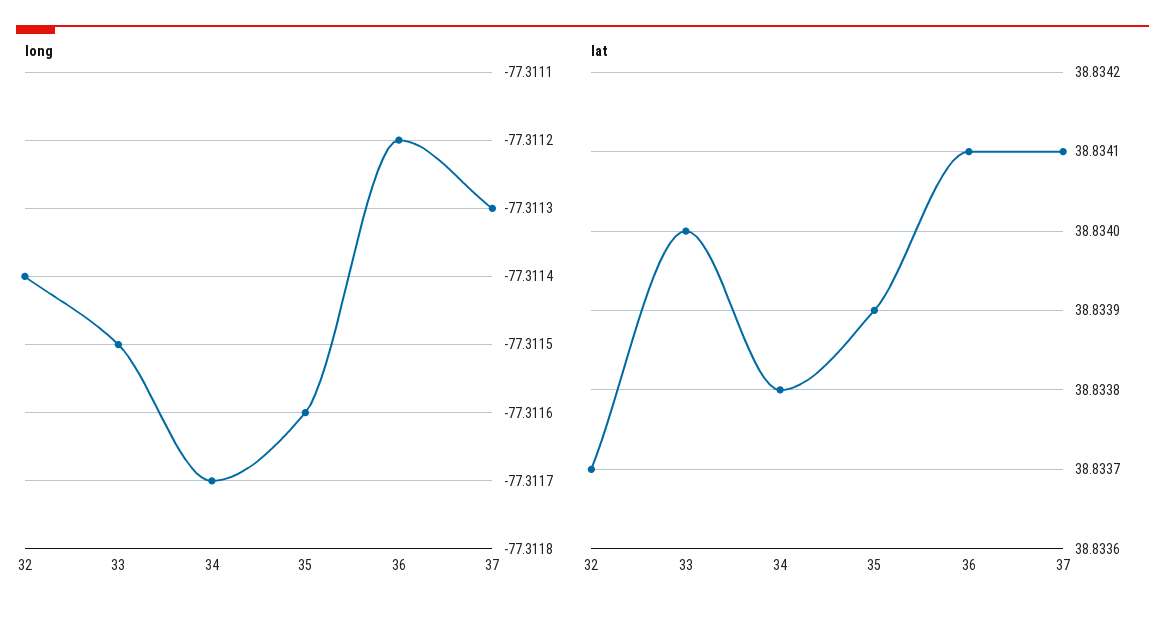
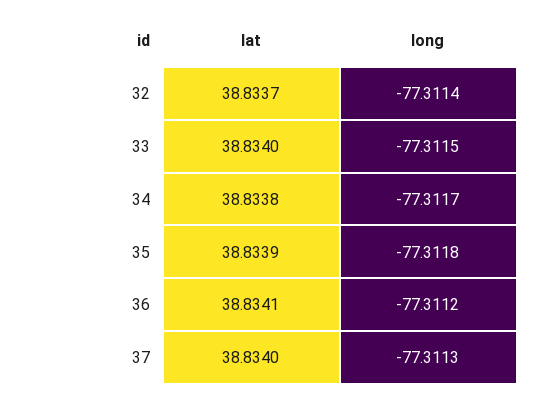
  {
    "long": {
      "32": -77.3114,
      "33": -77.3115,
      "34": -77.3117,
-     "35": -77.3116,
+     "35": -77.3118,
      "36": -77.3112,
      "37": -77.3113
    },
    "lat": {
      "32": 38.8337,
      "33": 38.834,
      "34": 38.8338,
      "35": 38.8339,
      "36": 38.8341,
-     "37": 38.8341
+     "37": 38.834
    }
  }

